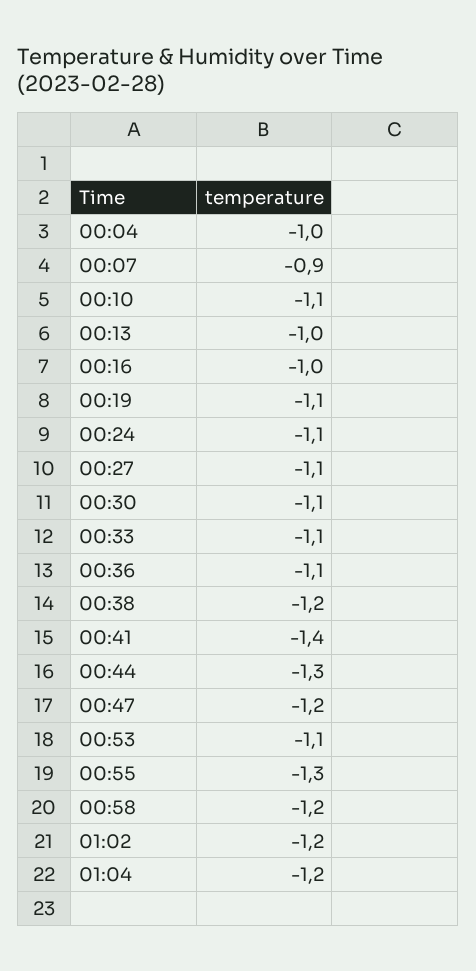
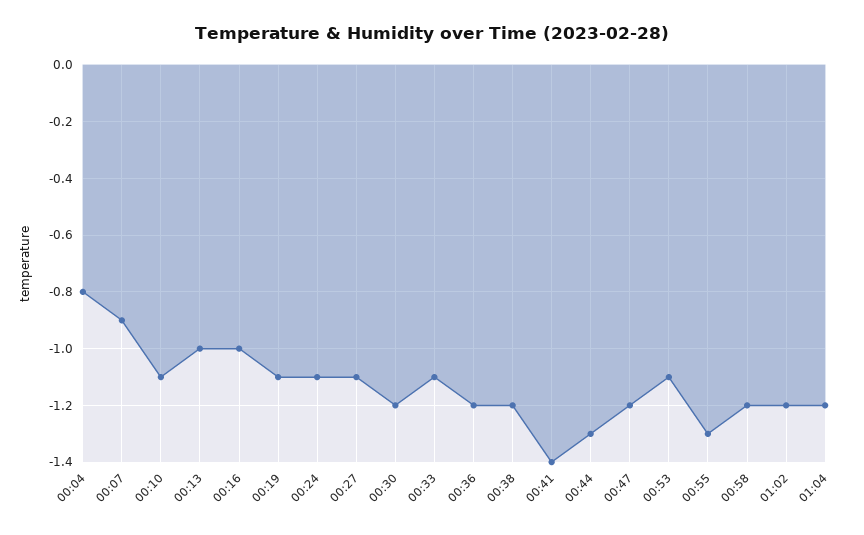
  {
-   "00:04": -1,
+   "00:04": -0.8,
    "00:07": -0.9,
    "00:10": -1.1,
    "00:13": -1,
    "00:16": -1,
    "00:19": -1.1,
    "00:24": -1.1,
    "00:27": -1.1,
-   "00:30": -1.1,
+   "00:30": -1.2,
    "00:33": -1.1,
-   "00:36": -1.1,
+   "00:36": -1.2,
    "00:38": -1.2,
    "00:41": -1.4,
    "00:44": -1.3,
    "00:47": -1.2,
    "00:53": -1.1,
    "00:55": -1.3,
    "00:58": -1.2,
    "01:02": -1.2,
    "01:04": -1.2
  }

